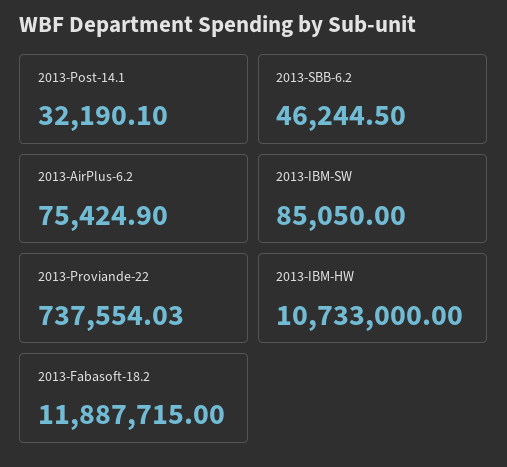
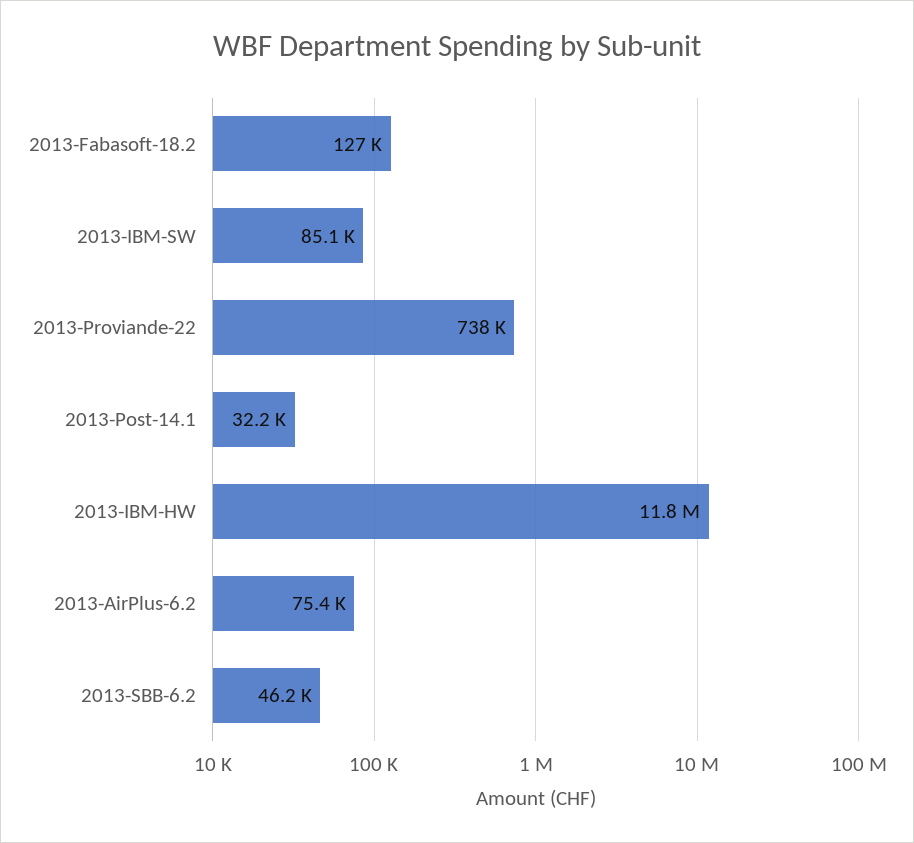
  {
    "2013-Post-14.1": 32190.1,
    "2013-SBB-6.2": 46244.5,
    "2013-AirPlus-6.2": 75424.9,
    "2013-IBM-SW": 85050,
    "2013-Proviande-22": 737554.03,
-   "2013-IBM-HW": 10733000,
+   "2013-IBM-HW": 11800000,
-   "2013-Fabasoft-18.2": 11887715
+   "2013-Fabasoft-18.2": 127000
  }

